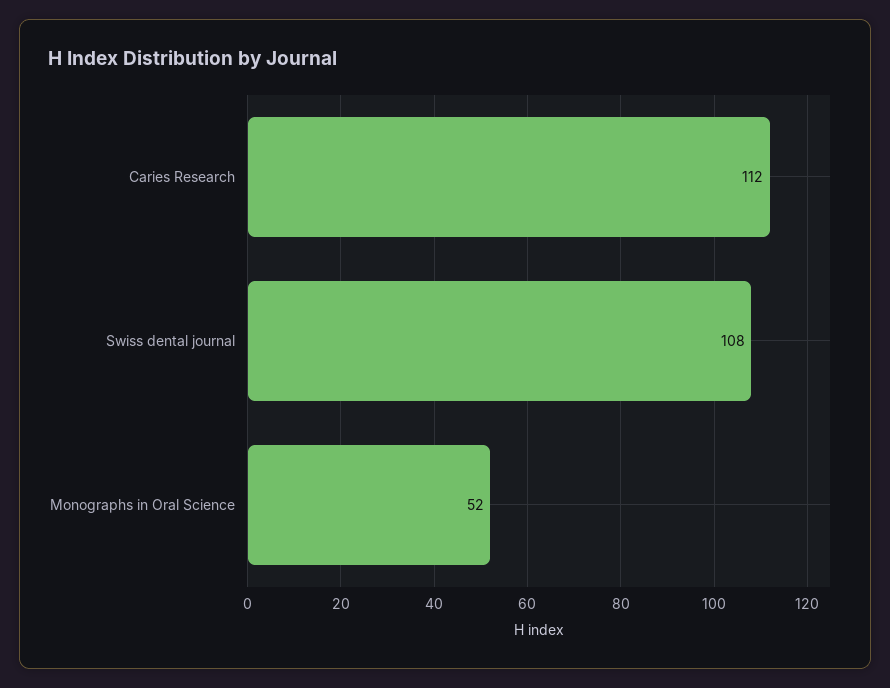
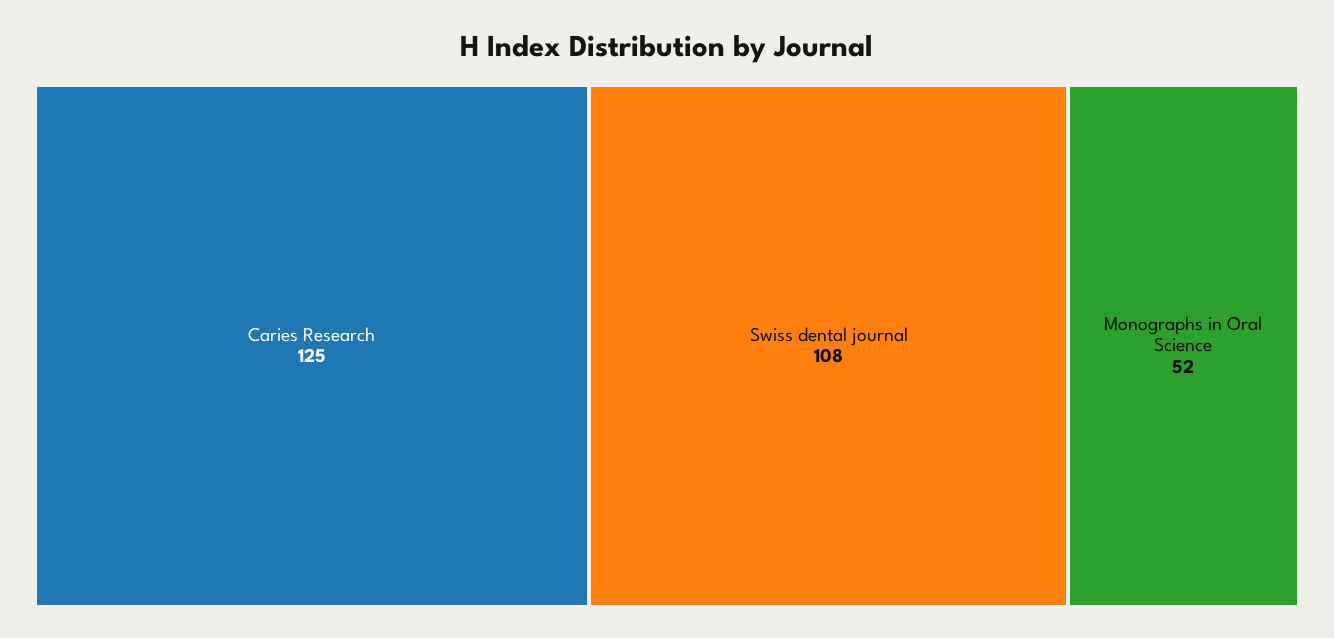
  {
-   "Caries Research": 112,
+   "Caries Research": 125,
    "Swiss dental journal": 108,
    "Monographs in Oral Science": 52
  }

